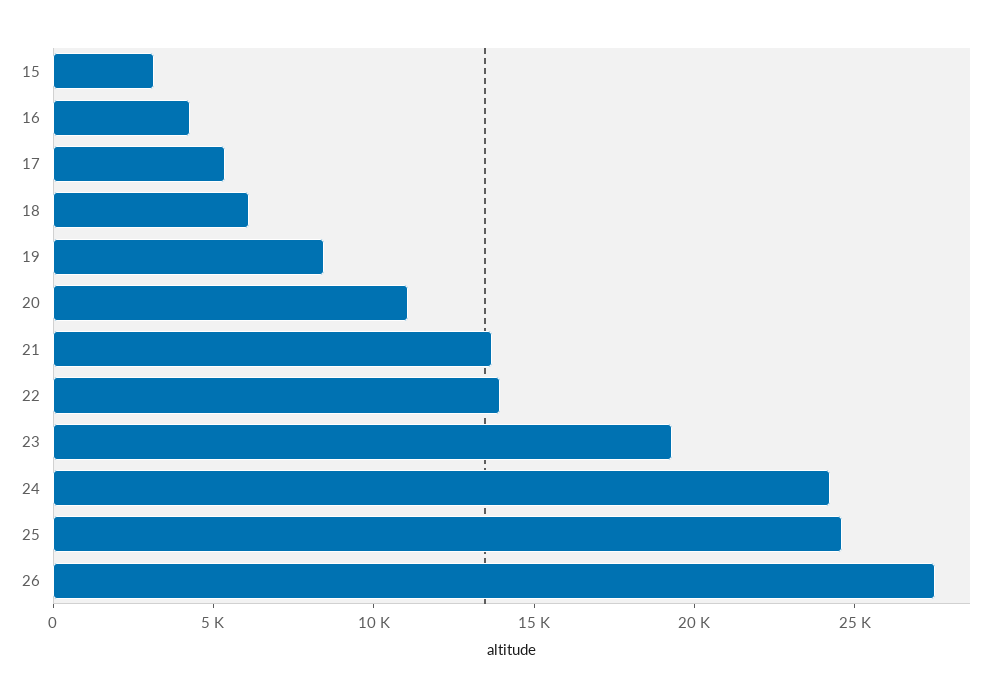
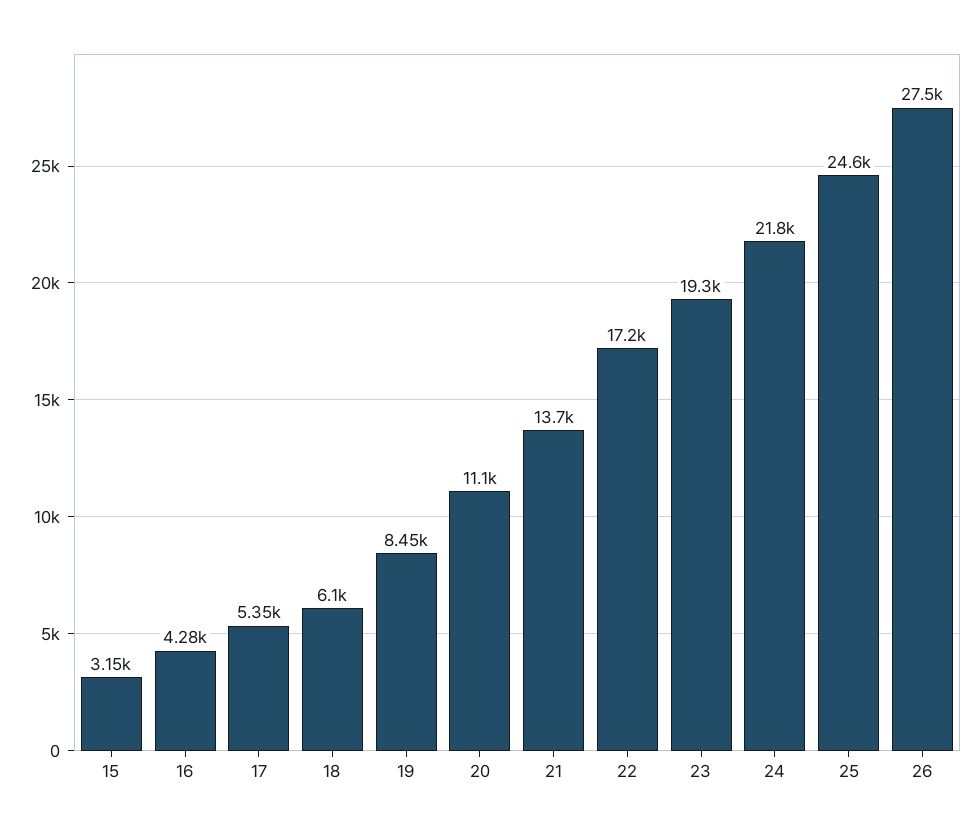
  {
    "15": 3150,
    "16": 4280,
    "17": 5350,
    "18": 6100,
    "19": 8450,
    "20": 11100,
    "21": 13700,
-   "22": 14000,
+   "22": 17200,
    "23": 19300,
-   "24": 24000,
+   "24": 21800,
    "25": 24600,
    "26": 27500
  }

